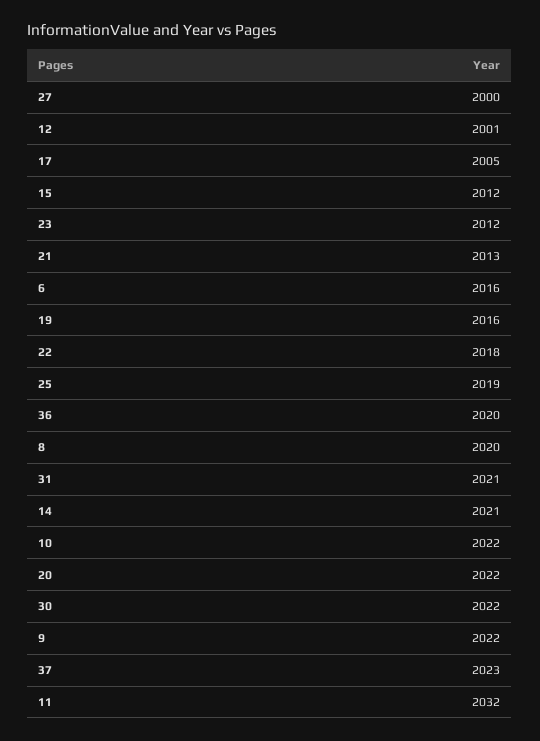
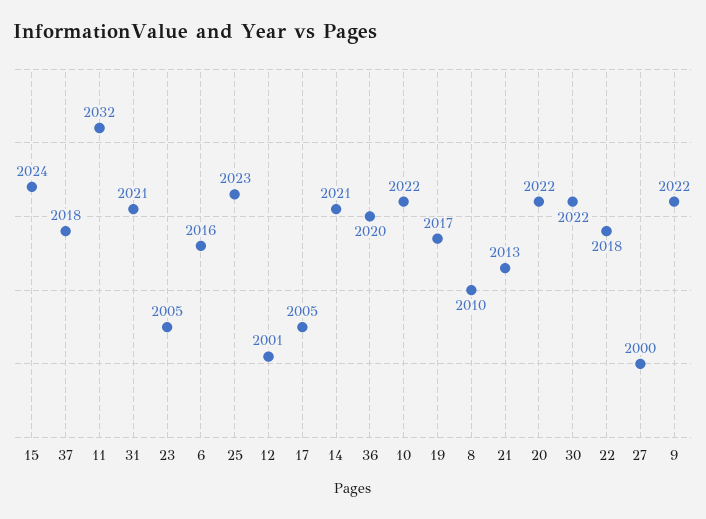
  {
    "27": 2000,
    "12": 2001,
    "17": 2005,
-   "15": 2012,
+   "15": 2024,
-   "23": 2012,
+   "23": 2005,
    "21": 2013,
    "6": 2016,
-   "19": 2016,
+   "19": 2017,
    "22": 2018,
-   "25": 2019,
+   "25": 2023,
    "36": 2020,
-   "8": 2020,
+   "8": 2010,
    "31": 2021,
    "14": 2021,
    "10": 2022,
    "20": 2022,
    "30": 2022,
    "9": 2022,
-   "37": 2023,
+   "37": 2018,
    "11": 2032
  }

